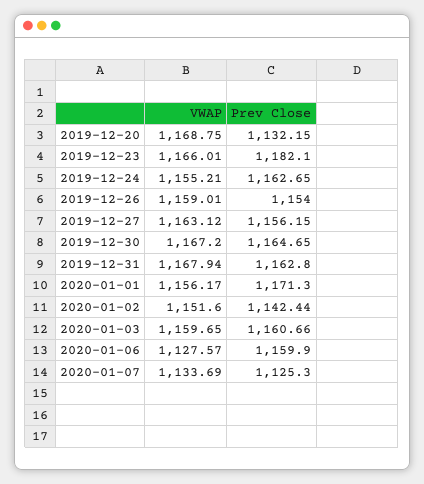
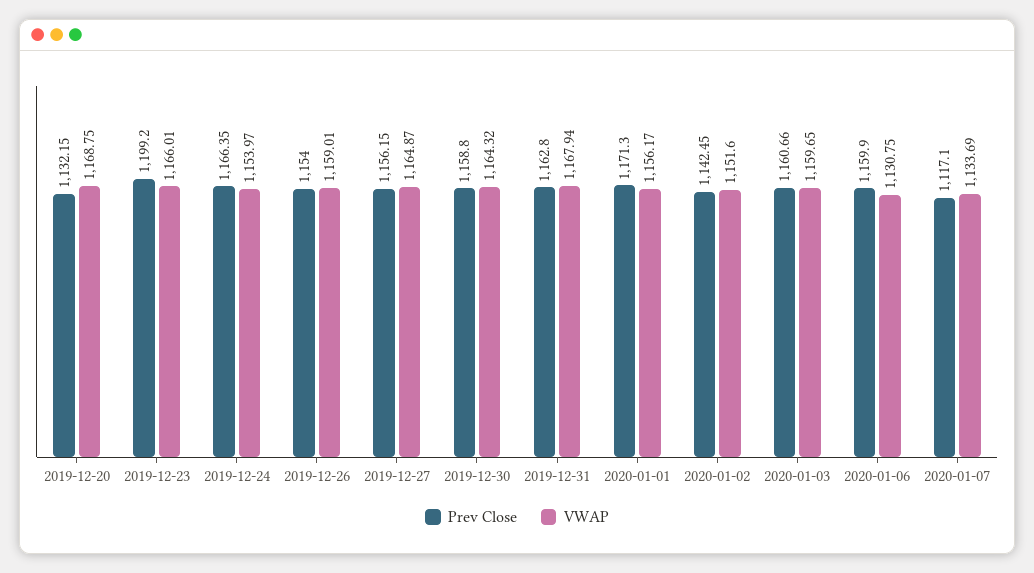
  {
    "VWAP": {
      "2019-12-20": 1168.75,
      "2019-12-23": 1166.01,
-     "2019-12-24": 1155.21,
+     "2019-12-24": 1153.97,
      "2019-12-26": 1159.01,
-     "2019-12-27": 1163.12,
+     "2019-12-27": 1164.87,
-     "2019-12-30": 1167.2,
+     "2019-12-30": 1164.32,
      "2019-12-31": 1167.94,
      "2020-01-01": 1156.17,
      "2020-01-02": 1151.6,
      "2020-01-03": 1159.65,
-     "2020-01-06": 1127.57,
+     "2020-01-06": 1130.75,
      "2020-01-07": 1133.69
    },
    "Prev Close": {
      "2019-12-20": 1132.15,
-     "2019-12-23": 1182.1,
+     "2019-12-23": 1199.2,
-     "2019-12-24": 1162.65,
+     "2019-12-24": 1166.35,
      "2019-12-26": 1154,
      "2019-12-27": 1156.15,
-     "2019-12-30": 1164.65,
+     "2019-12-30": 1158.8,
      "2019-12-31": 1162.8,
      "2020-01-01": 1171.3,
-     "2020-01-02": 1142.44,
+     "2020-01-02": 1142.45,
      "2020-01-03": 1160.66,
      "2020-01-06": 1159.9,
-     "2020-01-07": 1125.3
+     "2020-01-07": 1117.1
    }
  }

